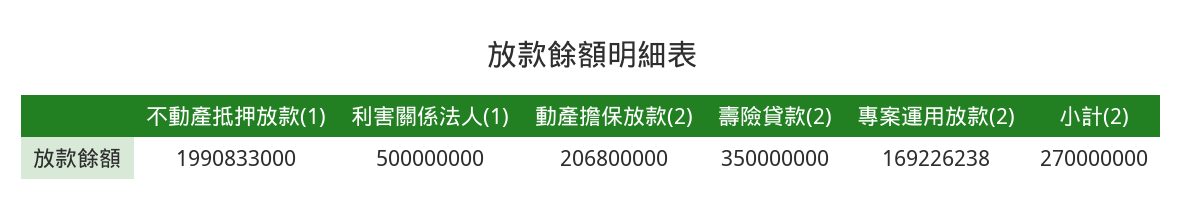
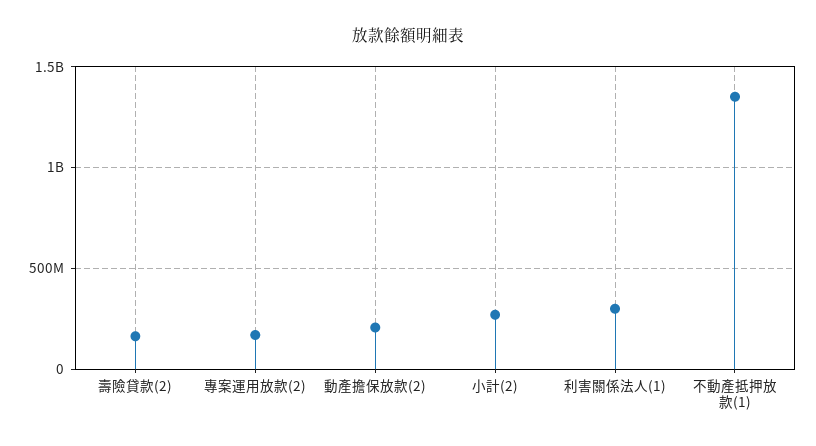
  {
-   "不動產抵押放款(1)": 1990833000,
+   "不動產抵押放款(1)": 1350000000,
-   "利害關係法人(1)": 500000000,
+   "利害關係法人(1)": 300000000,
    "動產擔保放款(2)": 206800000,
-   "壽險貸款(2)": 350000000,
+   "壽險貸款(2)": 150000000,
    "專案運用放款(2)": 169226238,
    "小計(2)": 270000000
  }

